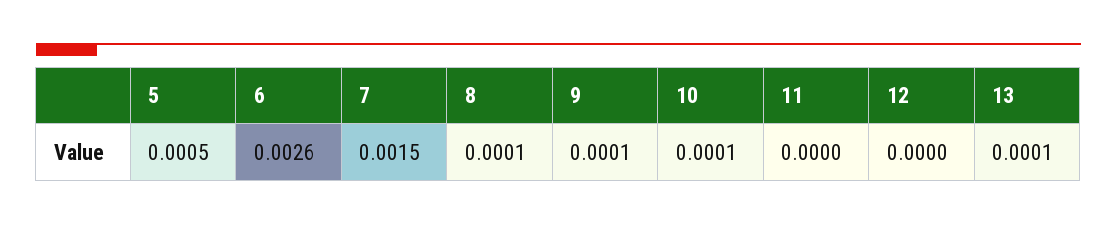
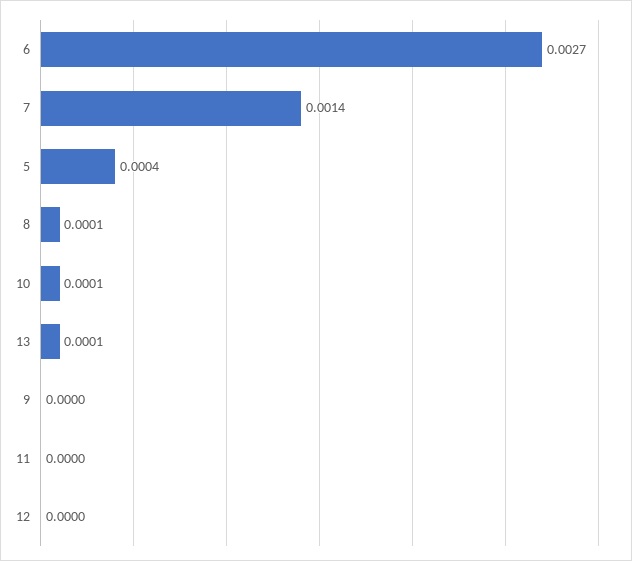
  {
-   "5": 0.0005,
+   "5": 0.0004,
-   "6": 0.0026,
+   "6": 0.0027,
-   "7": 0.0015,
+   "7": 0.0014,
    "8": 0.0001,
-   "9": 0.0001,
+   "9": 0,
    "10": 0.0001,
    "11": 0,
    "12": 0,
    "13": 0.0001
  }

